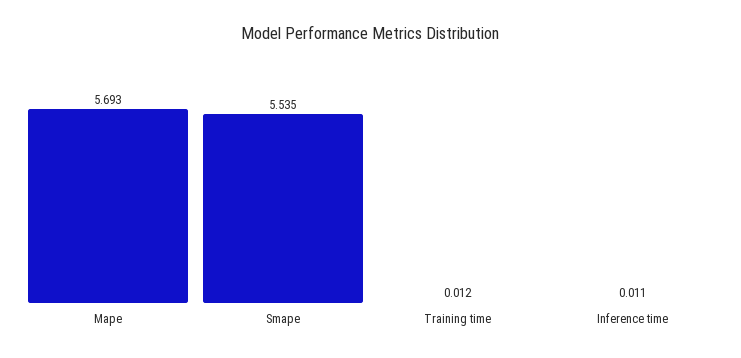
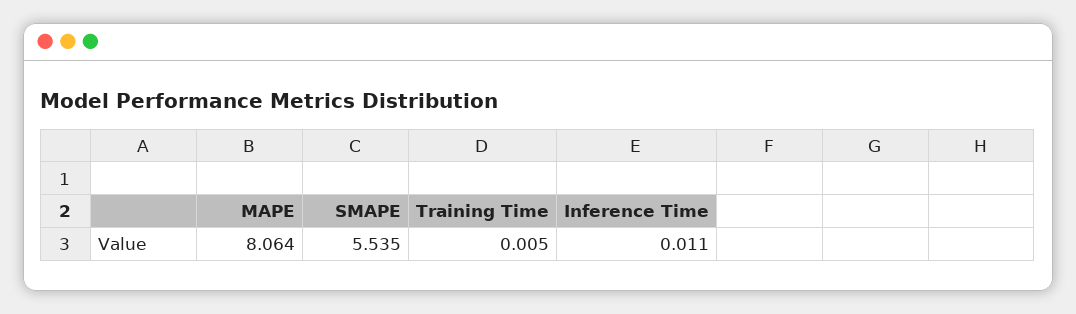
  {
-   "Mape": 5.693,
+   "Mape": 8.064,
    "Smape": 5.535,
-   "Training time": 0.012,
+   "Training time": 0.005,
    "Inference time": 0.011
  }

